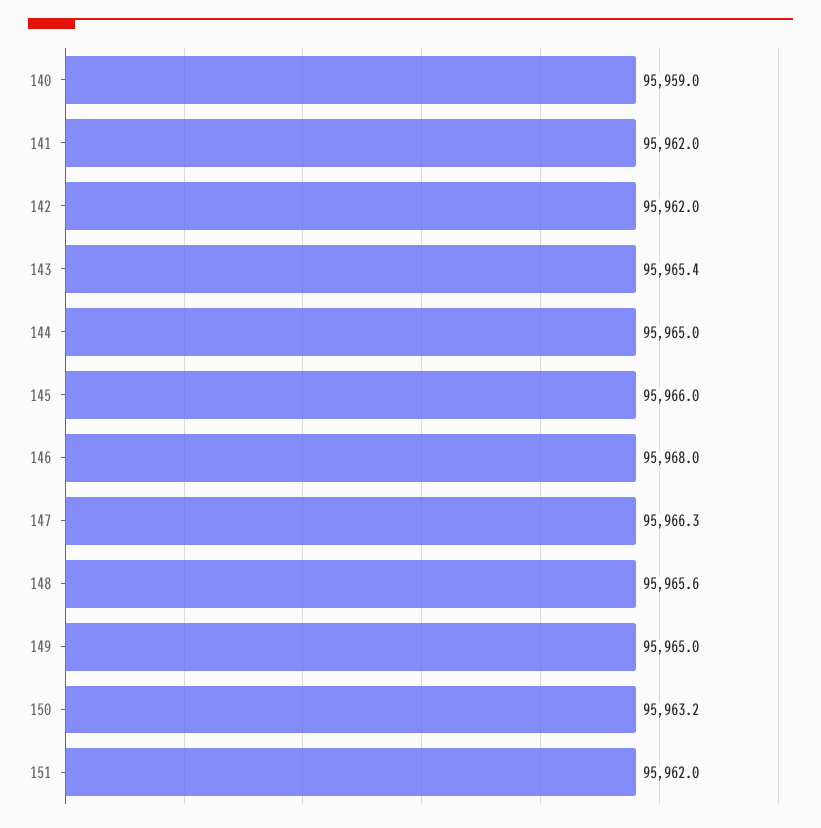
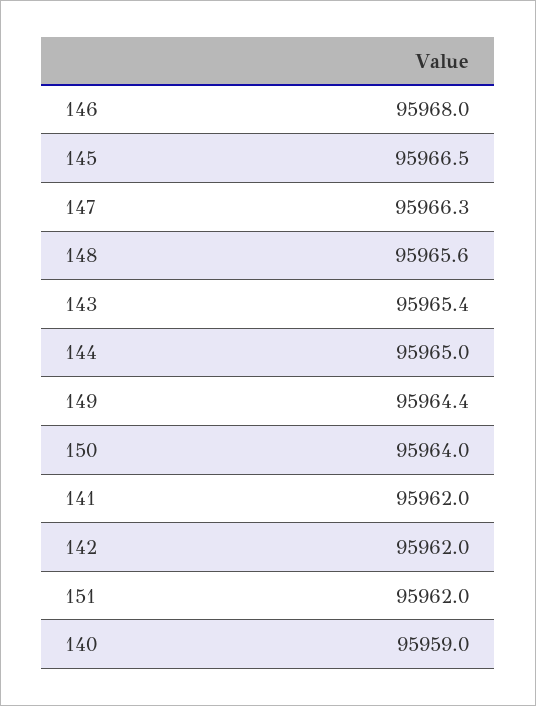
  {
    "140": 95959,
    "141": 95962,
    "142": 95962,
    "143": 95965.4,
    "144": 95965,
-   "145": 95966,
+   "145": 95966.5,
    "146": 95968,
    "147": 95966.3,
    "148": 95965.6,
-   "149": 95965,
+   "149": 95964.4,
-   "150": 95963.2,
+   "150": 95964,
    "151": 95962
  }

